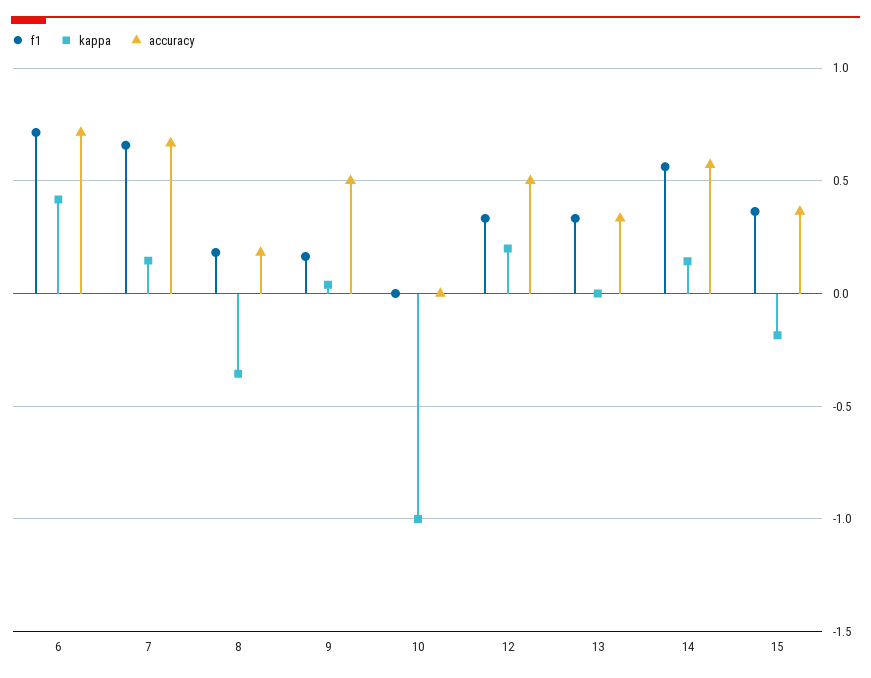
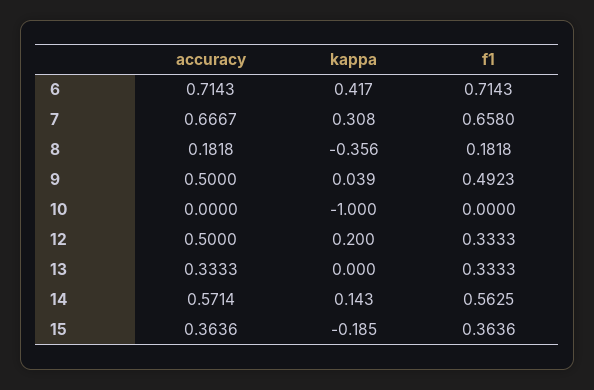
  {
    "f1": {
      "6": 0.7143,
      "7": 0.658,
      "8": 0.1818,
-     "9": 0.15,
+     "9": 0.4923,
      "10": 0,
      "12": 0.3333,
      "13": 0.3333,
      "14": 0.5625,
      "15": 0.3636
    },
    "kappa": {
      "6": 0.417,
-     "7": 0.15,
+     "7": 0.308,
      "8": -0.356,
      "9": 0.039,
      "10": -1,
      "12": 0.2,
      "13": 0,
      "14": 0.143,
      "15": -0.185
    },
    "accuracy": {
      "6": 0.7143,
      "7": 0.6667,
      "8": 0.1818,
      "9": 0.5,
      "10": 0,
      "12": 0.5,
      "13": 0.3333,
      "14": 0.5714,
      "15": 0.3636
    }
  }

